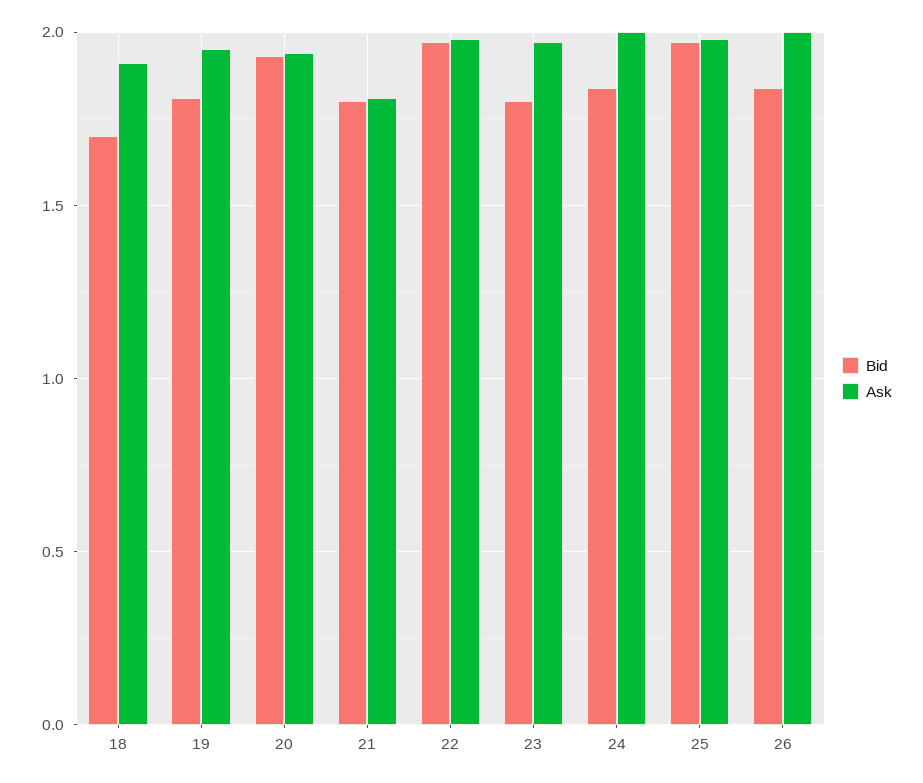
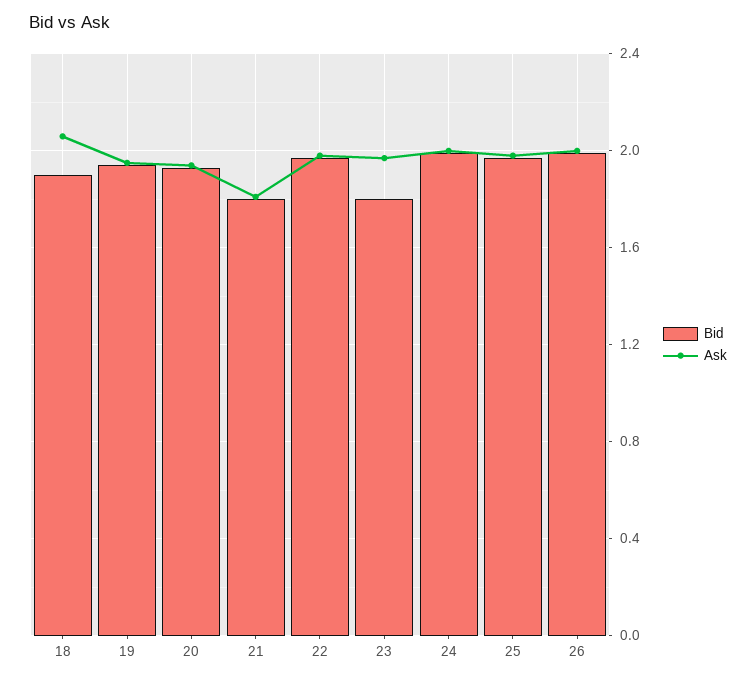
  {
    "Bid": {
-     "18": 1.7,
+     "18": 1.9,
-     "19": 1.8,
+     "19": 1.95,
      "20": 1.95,
      "21": 1.8,
      "22": 1.95,
      "23": 1.8,
-     "24": 1.85,
+     "24": 2,
      "25": 1.95,
-     "26": 1.85
+     "26": 2
    },
    "Ask": {
-     "18": 1.9,
+     "18": 2.05,
      "19": 1.95,
      "20": 1.95,
      "21": 1.8,
      "22": 2,
      "23": 1.95,
      "24": 2,
      "25": 2,
      "26": 2
    }
  }

